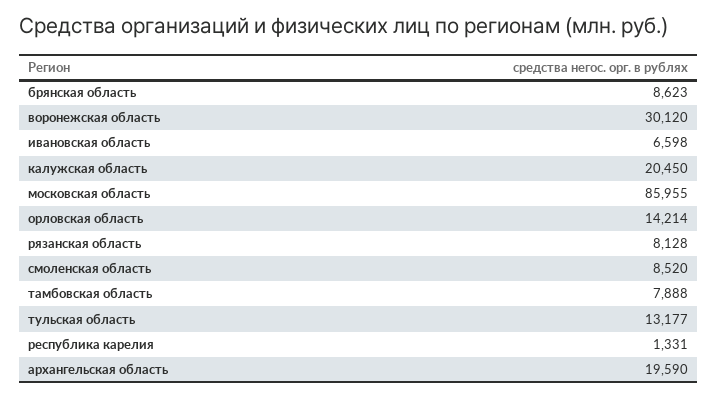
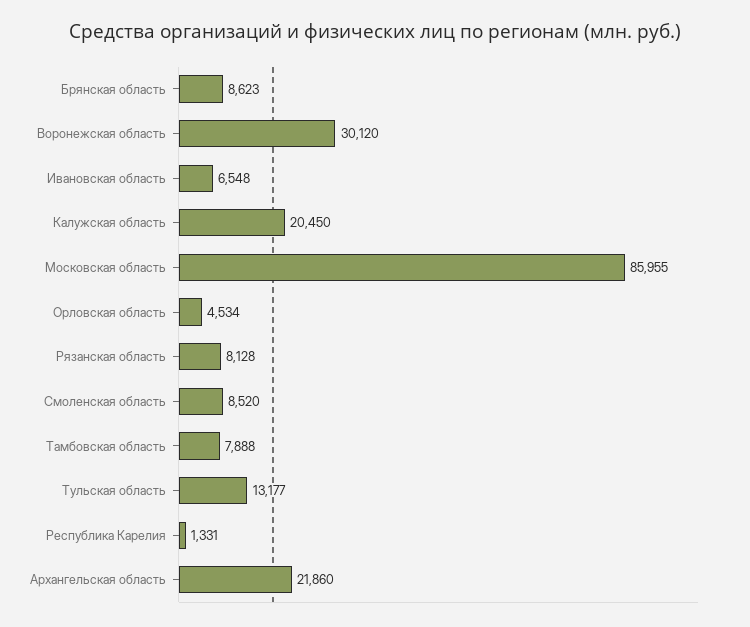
  {
    "брянская область": 8623,
    "воронежская область": 30120,
-   "ивановская область": 6598,
+   "ивановская область": 6548,
    "калужская область": 20450,
    "московская область": 85955,
-   "орловская область": 14214,
+   "орловская область": 4534,
    "рязанская область": 8128,
    "смоленская область": 8520,
    "тамбовская область": 7888,
    "тульская область": 13177,
    "республика карелия": 1331,
-   "архангельская область": 19590
+   "архангельская область": 21860
  }

